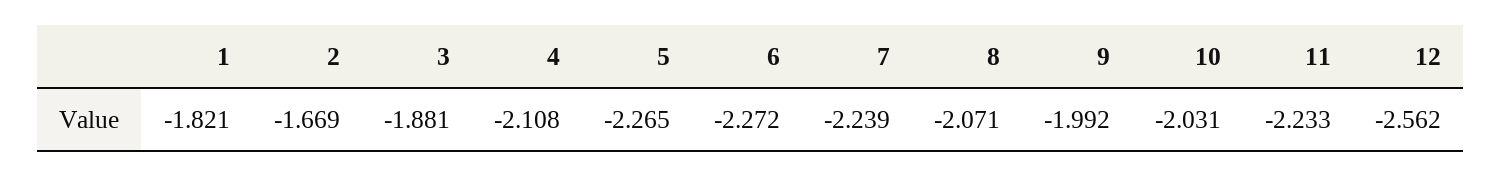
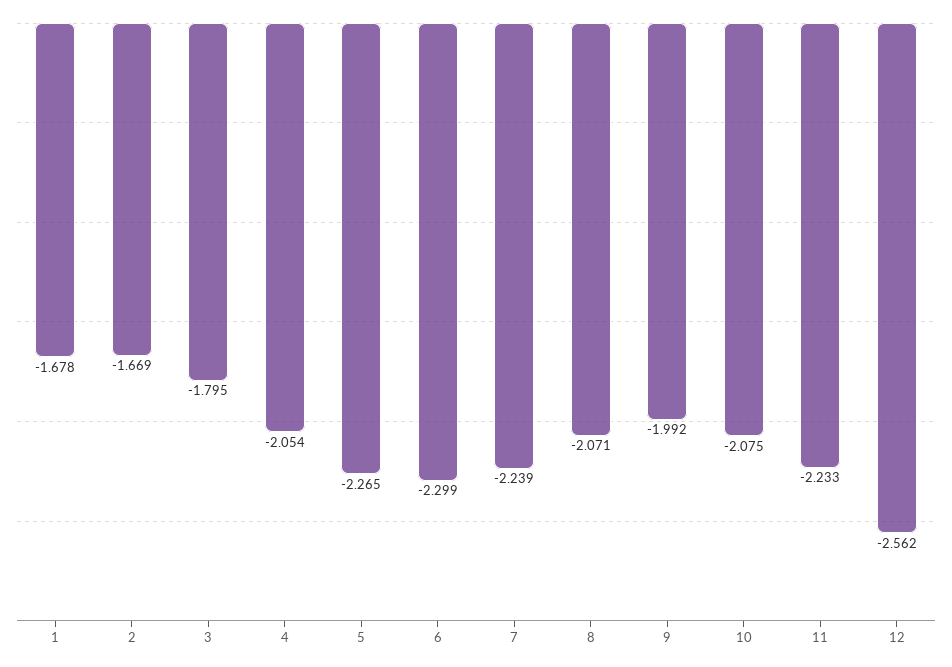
  {
-   "1": -1.821,
+   "1": -1.678,
    "2": -1.669,
-   "3": -1.881,
+   "3": -1.795,
-   "4": -2.108,
+   "4": -2.054,
    "5": -2.265,
-   "6": -2.272,
+   "6": -2.299,
    "7": -2.239,
    "8": -2.071,
    "9": -1.992,
-   "10": -2.031,
+   "10": -2.075,
    "11": -2.233,
    "12": -2.562
  }

